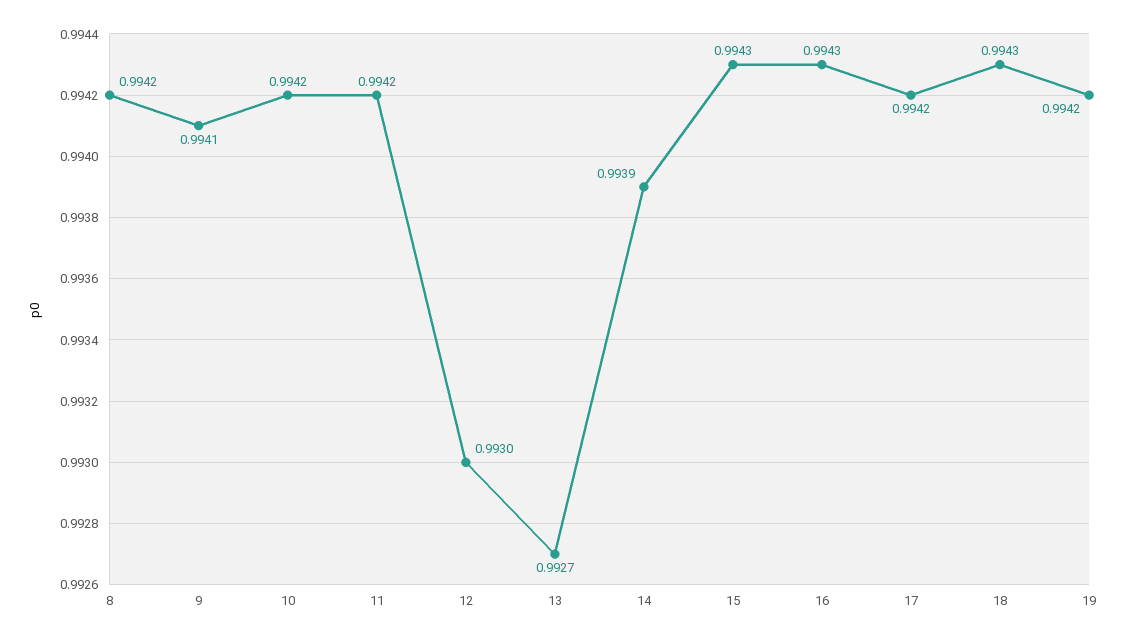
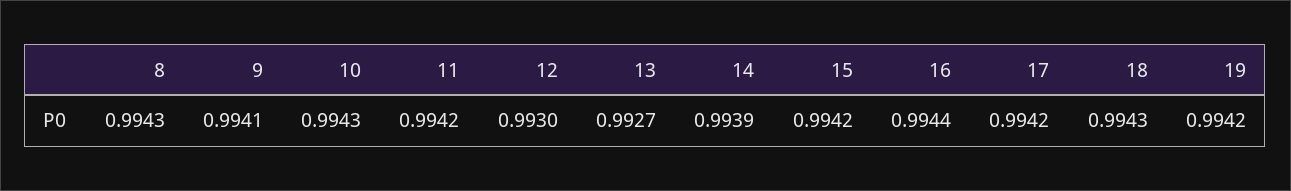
  {
-   "8": 0.9942,
+   "8": 0.9943,
    "9": 0.9941,
-   "10": 0.9942,
+   "10": 0.9943,
    "11": 0.9942,
    "12": 0.993,
    "13": 0.9927,
    "14": 0.9939,
-   "15": 0.9943,
+   "15": 0.9942,
-   "16": 0.9943,
+   "16": 0.9944,
    "17": 0.9942,
    "18": 0.9943,
    "19": 0.9942
  }

